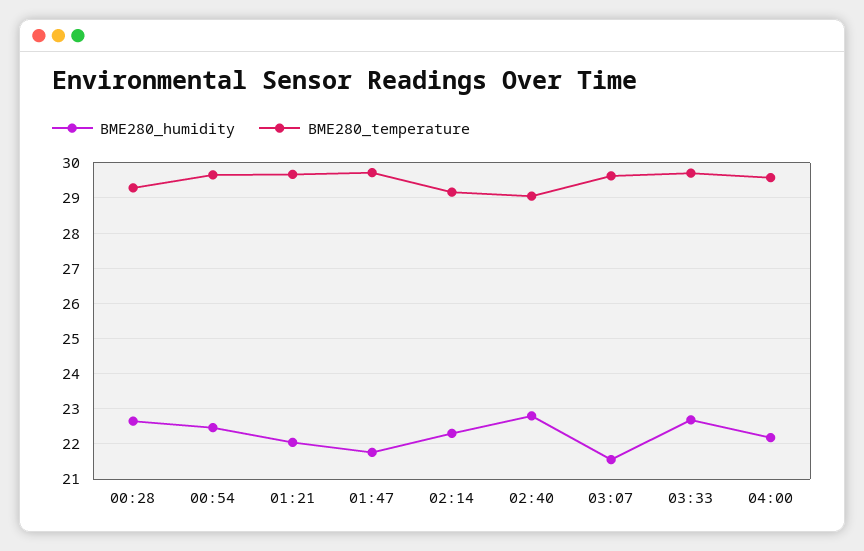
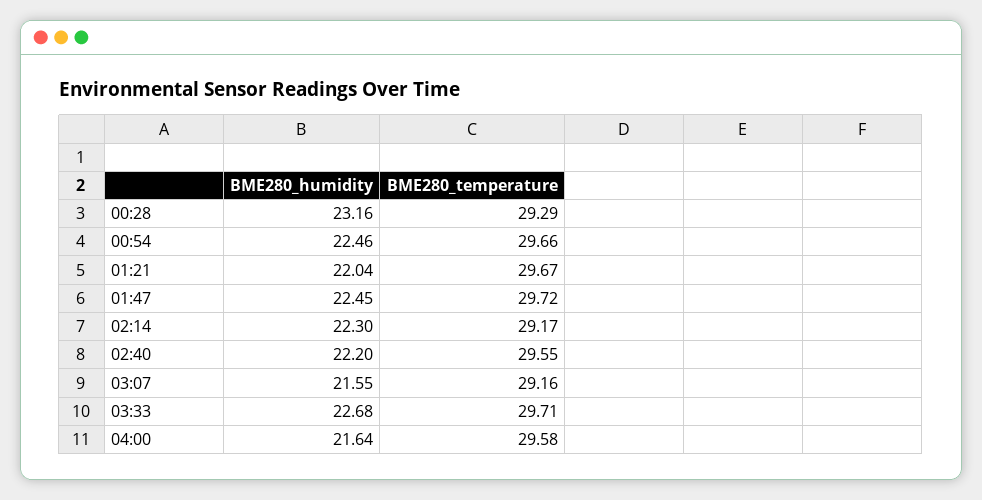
  {
    "BME280_humidity": {
-     "00:28": 22.6,
+     "00:28": 23.16,
      "00:54": 22.46,
      "01:21": 22.04,
-     "01:47": 21.8,
+     "01:47": 22.45,
      "02:14": 22.3,
-     "02:40": 22.8,
+     "02:40": 22.2,
      "03:07": 21.55,
      "03:33": 22.68,
-     "04:00": 22.2
+     "04:00": 21.64
    },
    "BME280_temperature": {
      "00:28": 29.29,
      "00:54": 29.66,
      "01:21": 29.67,
      "01:47": 29.72,
      "02:14": 29.17,
-     "02:40": 29,
+     "02:40": 29.55,
-     "03:07": 29.6,
+     "03:07": 29.16,
      "03:33": 29.71,
      "04:00": 29.58
    }
  }

